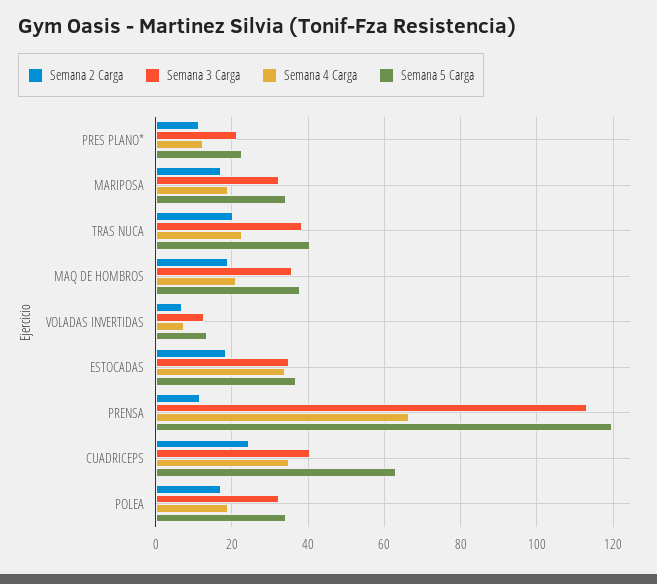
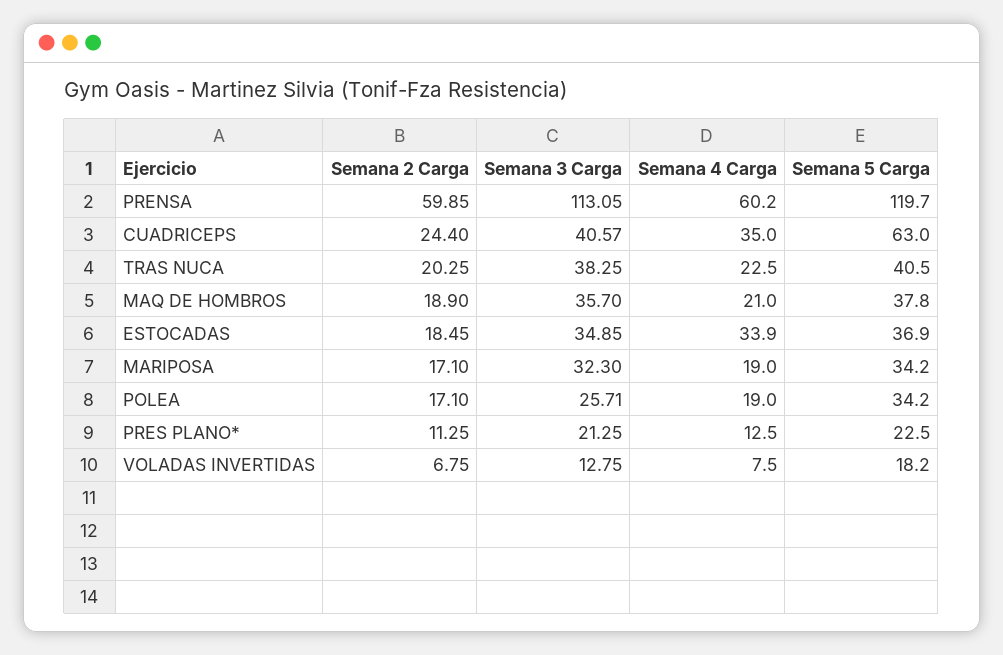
  {
    "Semana 2 Carga": {
      "PRES PLANO*": 11.25,
      "MARIPOSA": 17.1,
      "TRAS NUCA": 20.25,
      "MAQ DE HOMBROS": 18.9,
      "VOLADAS INVERTIDAS": 6.75,
      "ESTOCADAS": 18.45,
-     "PRENSA": 12,
+     "PRENSA": 59.85,
      "CUADRICEPS": 24.4,
      "POLEA": 17.1
    },
    "Semana 3 Carga": {
      "PRES PLANO*": 21.25,
      "MARIPOSA": 32.3,
      "TRAS NUCA": 38.25,
      "MAQ DE HOMBROS": 35.7,
      "VOLADAS INVERTIDAS": 12.75,
      "ESTOCADAS": 34.85,
      "PRENSA": 113.05,
      "CUADRICEPS": 40.57,
-     "POLEA": 32
+     "POLEA": 25.71
    },
    "Semana 4 Carga": {
      "PRES PLANO*": 12.5,
      "MARIPOSA": 19,
      "TRAS NUCA": 22.5,
      "MAQ DE HOMBROS": 21,
      "VOLADAS INVERTIDAS": 7.5,
      "ESTOCADAS": 33.9,
-     "PRENSA": 66,
+     "PRENSA": 60.2,
      "CUADRICEPS": 35,
      "POLEA": 19
    },
    "Semana 5 Carga": {
      "PRES PLANO*": 22.5,
      "MARIPOSA": 34.2,
      "TRAS NUCA": 40.5,
      "MAQ DE HOMBROS": 37.8,
-     "VOLADAS INVERTIDAS": 14,
+     "VOLADAS INVERTIDAS": 18.2,
      "ESTOCADAS": 36.9,
      "PRENSA": 119.7,
      "CUADRICEPS": 63,
      "POLEA": 34.2
    }
  }

